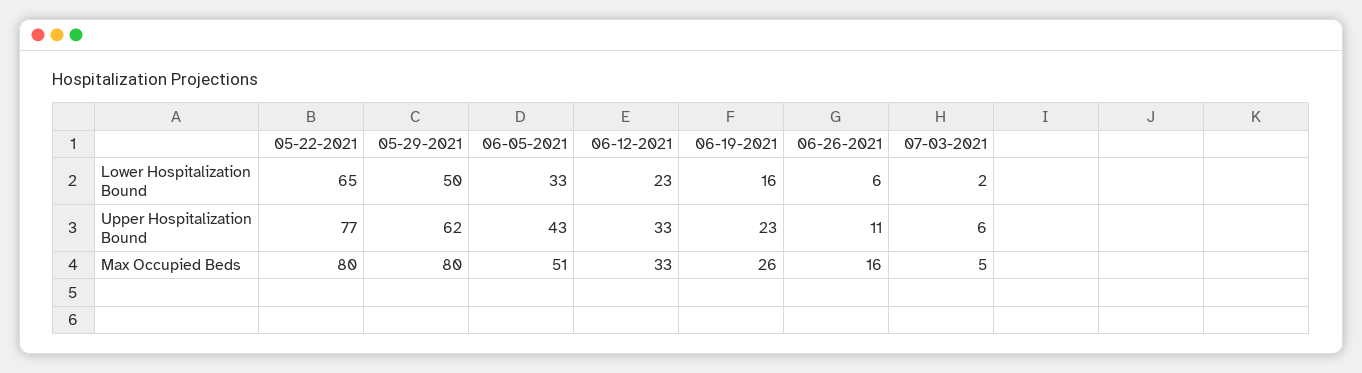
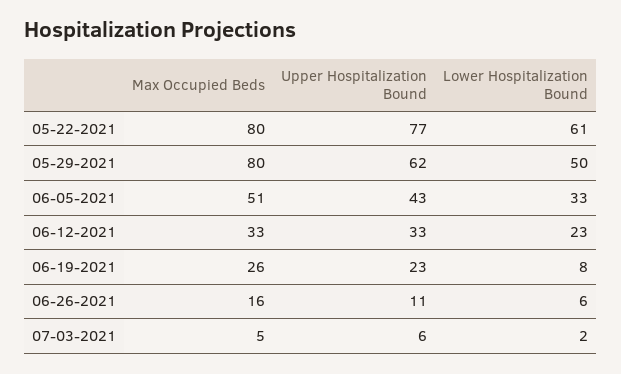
  {
    "05-22-2021": {
-     "Lower Hospitalization Bound": 65,
+     "Lower Hospitalization Bound": 61,
      "Upper Hospitalization Bound": 77,
      "Max Occupied Beds": 80
    },
    "05-29-2021": {
      "Lower Hospitalization Bound": 50,
      "Upper Hospitalization Bound": 62,
      "Max Occupied Beds": 80
    },
    "06-05-2021": {
      "Lower Hospitalization Bound": 33,
      "Upper Hospitalization Bound": 43,
      "Max Occupied Beds": 51
    },
    "06-12-2021": {
      "Lower Hospitalization Bound": 23,
      "Upper Hospitalization Bound": 33,
      "Max Occupied Beds": 33
    },
    "06-19-2021": {
-     "Lower Hospitalization Bound": 16,
+     "Lower Hospitalization Bound": 8,
      "Upper Hospitalization Bound": 23,
      "Max Occupied Beds": 26
    },
    "06-26-2021": {
      "Lower Hospitalization Bound": 6,
      "Upper Hospitalization Bound": 11,
      "Max Occupied Beds": 16
    },
    "07-03-2021": {
      "Lower Hospitalization Bound": 2,
      "Upper Hospitalization Bound": 6,
      "Max Occupied Beds": 5
    }
  }

